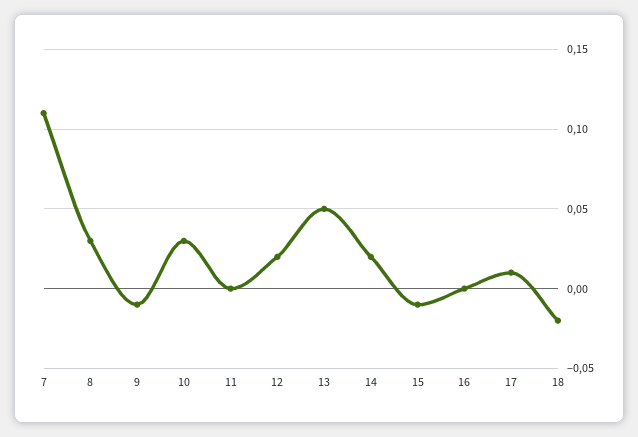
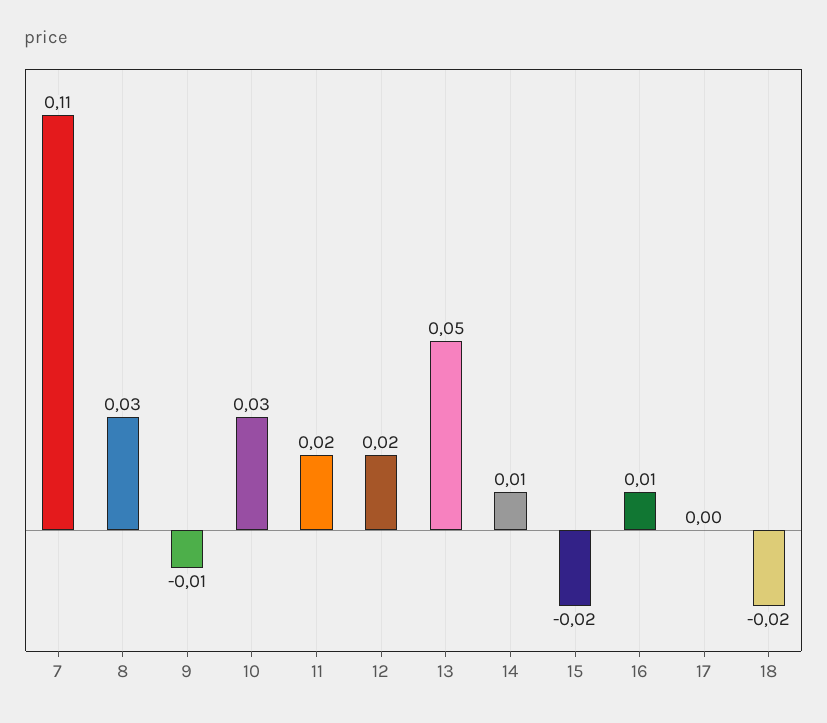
  {
    "7": 0.11,
    "8": 0.03,
    "9": -0.01,
    "10": 0.03,
-   "11": 0,
+   "11": 0.02,
    "12": 0.02,
    "13": 0.05,
-   "14": 0.02,
+   "14": 0.01,
-   "15": -0.01,
+   "15": -0.02,
-   "16": 0,
+   "16": 0.01,
-   "17": 0.01,
+   "17": 0,
    "18": -0.02
  }

